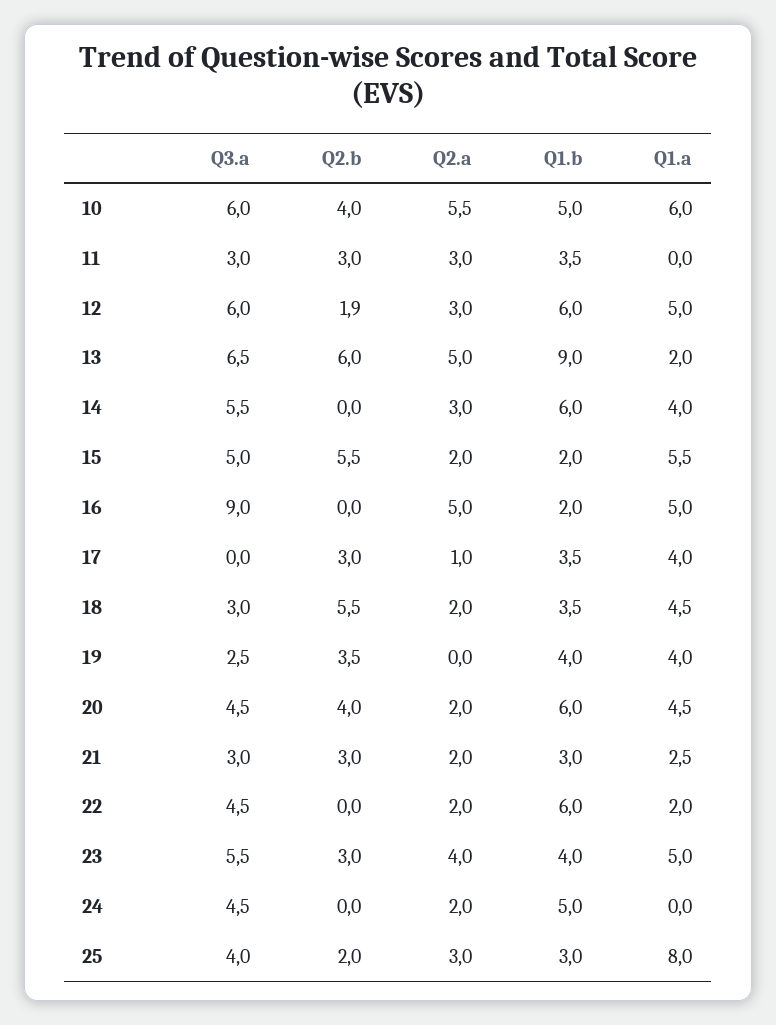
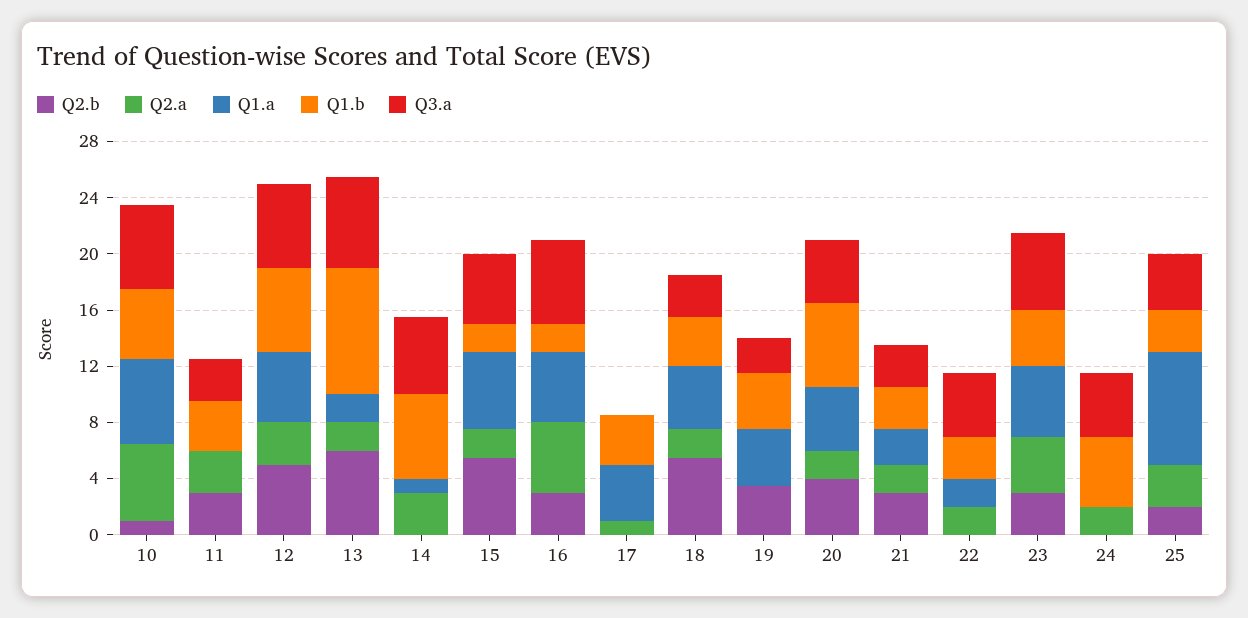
  {
    "Q3.a": {
      "10": 6,
      "11": 3,
      "12": 6,
      "13": 6.5,
      "14": 5.5,
      "15": 5,
-     "16": 9,
+     "16": 6,
      "17": 0,
      "18": 3,
      "19": 2.5,
      "20": 4.5,
      "21": 3,
      "22": 4.5,
      "23": 5.5,
      "24": 4.5,
      "25": 4
    },
    "Q2.b": {
-     "10": 4,
+     "10": 1,
      "11": 3,
-     "12": 1.9,
+     "12": 5,
      "13": 6,
      "14": 0,
      "15": 5.5,
-     "16": 0,
+     "16": 3,
-     "17": 3,
+     "17": 0,
      "18": 5.5,
      "19": 3.5,
      "20": 4,
      "21": 3,
      "22": 0,
      "23": 3,
      "24": 0,
      "25": 2
    },
    "Q2.a": {
      "10": 5.5,
      "11": 3,
      "12": 3,
-     "13": 5,
+     "13": 2,
      "14": 3,
      "15": 2,
      "16": 5,
      "17": 1,
      "18": 2,
      "19": 0,
      "20": 2,
      "21": 2,
      "22": 2,
      "23": 4,
      "24": 2,
      "25": 3
    },
    "Q1.b": {
      "10": 5,
      "11": 3.5,
      "12": 6,
      "13": 9,
      "14": 6,
      "15": 2,
      "16": 2,
      "17": 3.5,
      "18": 3.5,
      "19": 4,
      "20": 6,
      "21": 3,
-     "22": 6,
+     "22": 3,
      "23": 4,
      "24": 5,
      "25": 3
    },
    "Q1.a": {
      "10": 6,
      "11": 0,
      "12": 5,
      "13": 2,
-     "14": 4,
+     "14": 1,
      "15": 5.5,
      "16": 5,
      "17": 4,
      "18": 4.5,
      "19": 4,
      "20": 4.5,
      "21": 2.5,
      "22": 2,
      "23": 5,
      "24": 0,
      "25": 8
    }
  }

